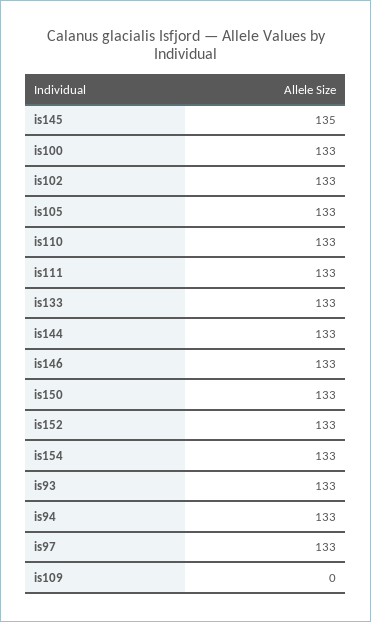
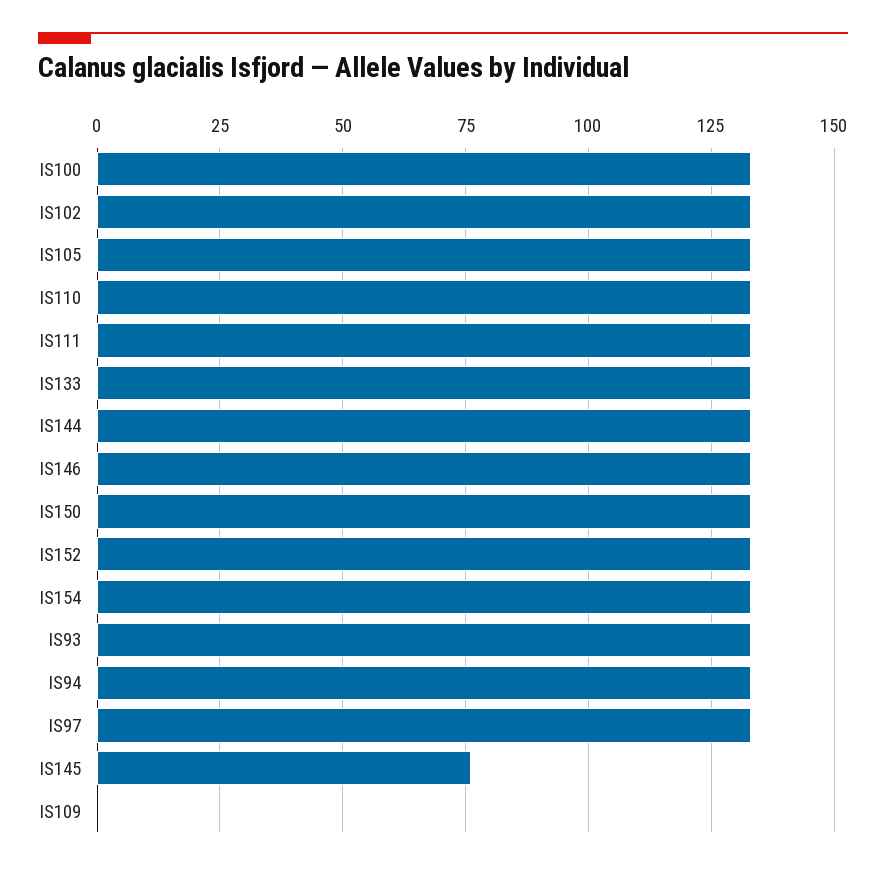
  {
-   "is145": 135,
+   "is145": 75,
    "is100": 133,
    "is102": 133,
    "is105": 133,
    "is110": 133,
    "is111": 133,
    "is133": 133,
    "is144": 133,
    "is146": 133,
    "is150": 133,
    "is152": 133,
    "is154": 133,
    "is93": 133,
    "is94": 133,
    "is97": 133,
    "is109": 0
  }

